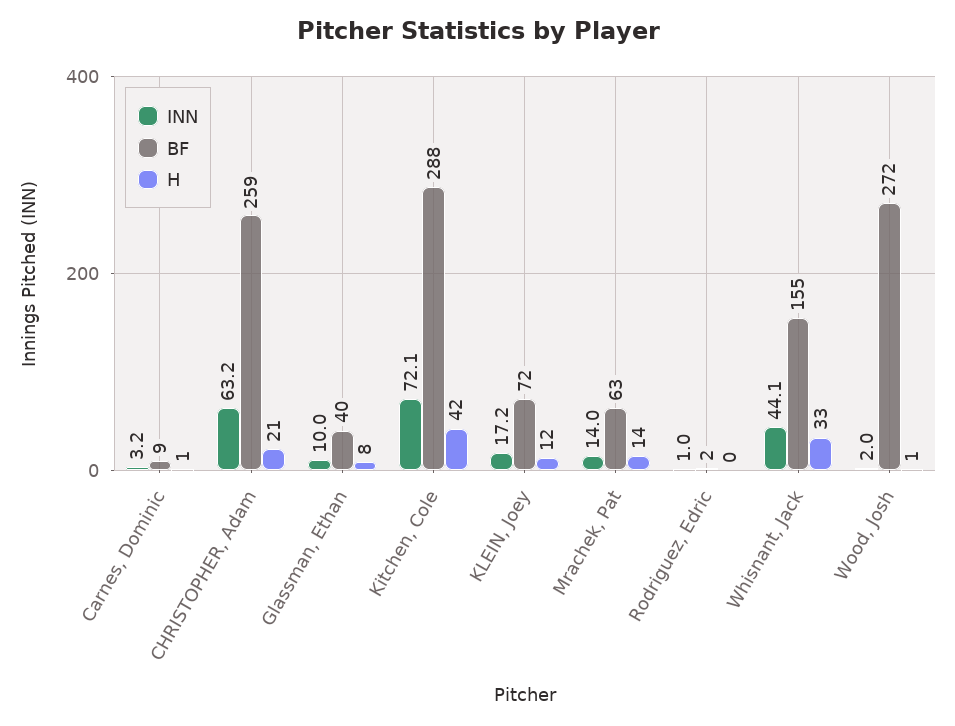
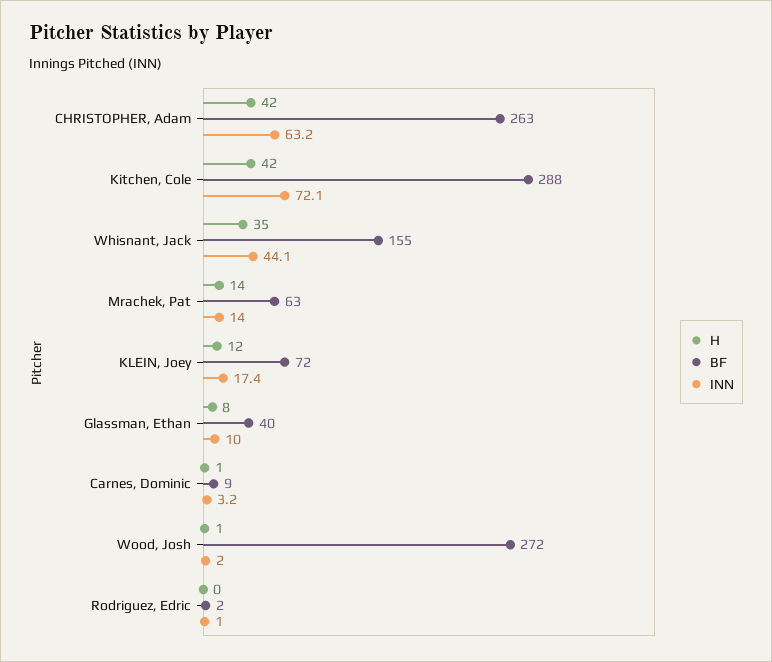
  {
    "INN": {
      "Carnes, Dominic": 3.2,
      "CHRISTOPHER, Adam": 63.2,
      "Glassman, Ethan": 10,
      "Kitchen, Cole": 72.1,
-     "KLEIN, Joey": 17.2,
+     "KLEIN, Joey": 17.4,
      "Mrachek, Pat": 14,
      "Rodriguez, Edric": 1,
      "Whisnant, Jack": 44.1,
      "Wood, Josh": 2
    },
    "BF": {
      "Carnes, Dominic": 9,
-     "CHRISTOPHER, Adam": 259,
+     "CHRISTOPHER, Adam": 263,
      "Glassman, Ethan": 40,
      "Kitchen, Cole": 288,
      "KLEIN, Joey": 72,
      "Mrachek, Pat": 63,
      "Rodriguez, Edric": 2,
      "Whisnant, Jack": 155,
      "Wood, Josh": 272
    },
    "H": {
      "Carnes, Dominic": 1,
-     "CHRISTOPHER, Adam": 21,
+     "CHRISTOPHER, Adam": 42,
      "Glassman, Ethan": 8,
      "Kitchen, Cole": 42,
      "KLEIN, Joey": 12,
      "Mrachek, Pat": 14,
      "Rodriguez, Edric": 0,
-     "Whisnant, Jack": 33,
+     "Whisnant, Jack": 35,
      "Wood, Josh": 1
    }
  }

